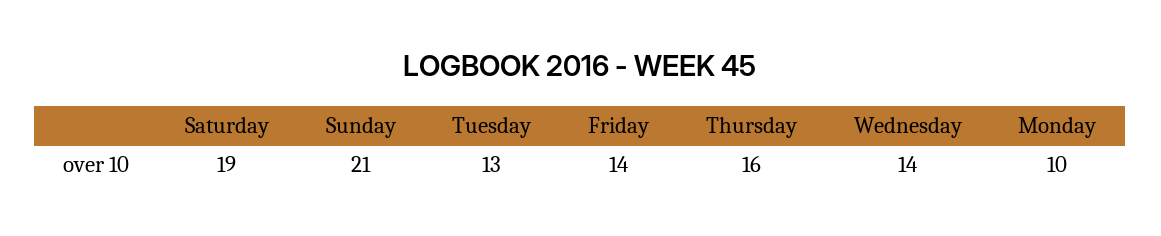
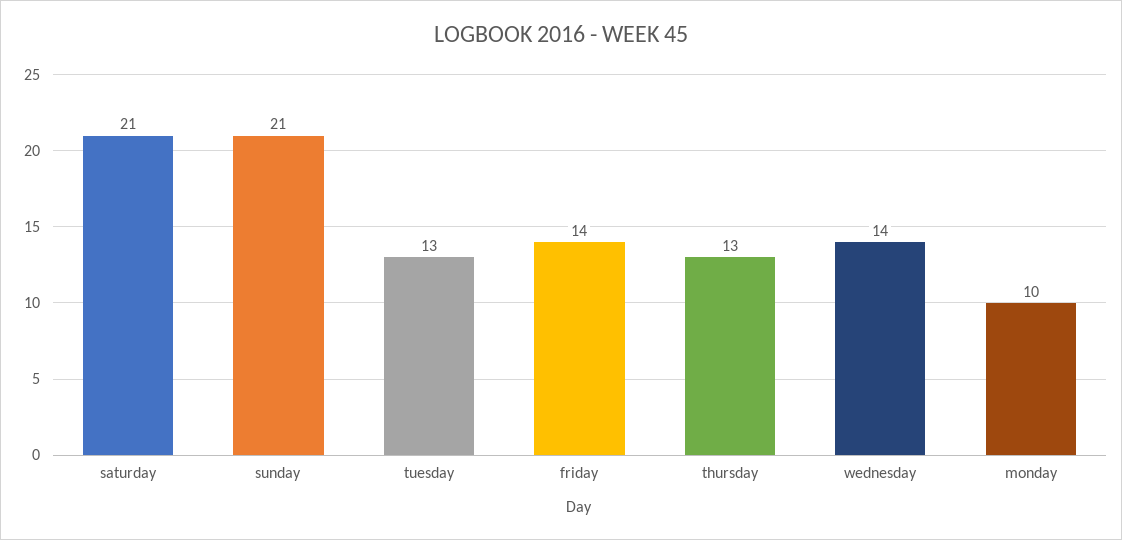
  {
-   "Saturday": 19,
+   "Saturday": 21,
    "Sunday": 21,
    "Tuesday": 13,
    "Friday": 14,
-   "Thursday": 16,
+   "Thursday": 13,
    "Wednesday": 14,
    "Monday": 10
  }

